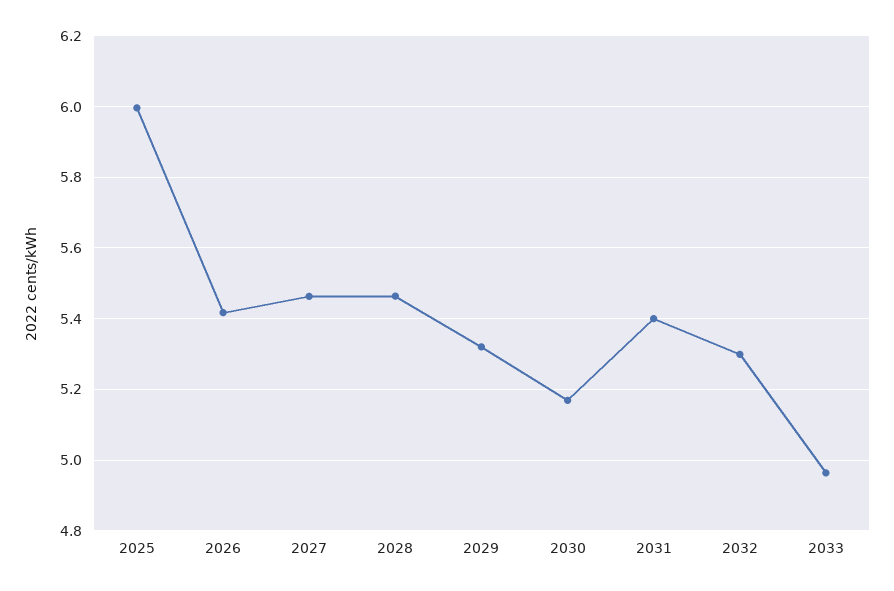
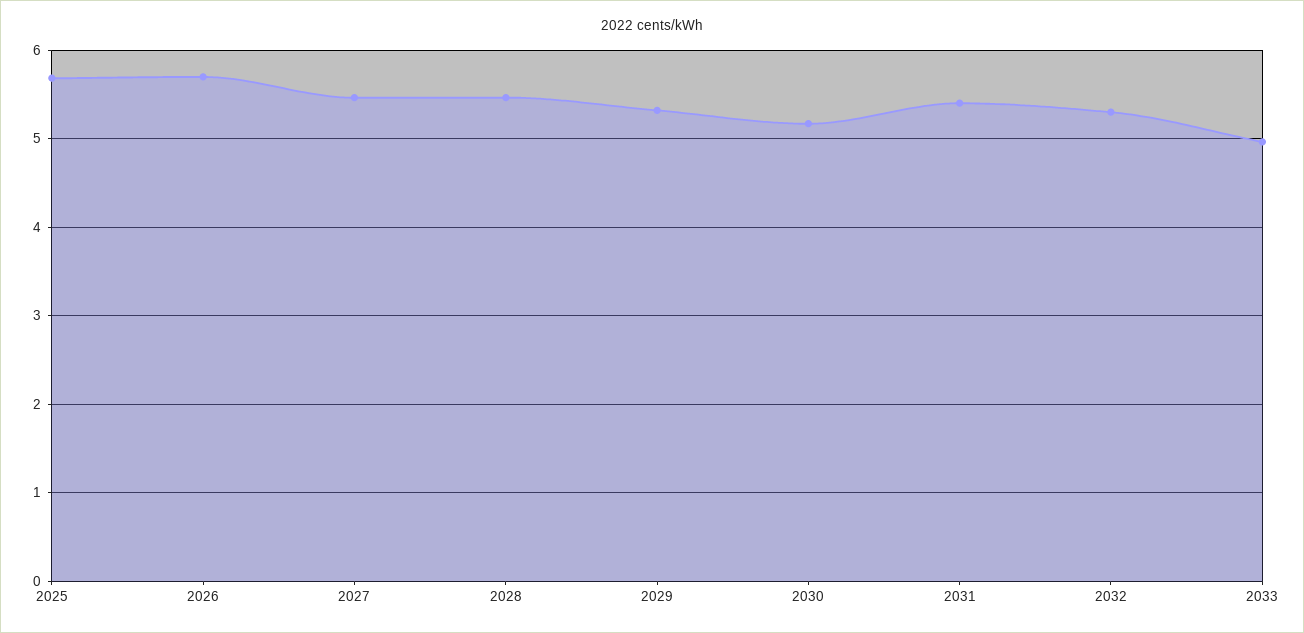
  {
-   "2025": 6,
+   "2025": 5.7,
-   "2026": 5.42,
+   "2026": 5.7,
    "2027": 5.46,
    "2028": 5.46,
    "2029": 5.32,
    "2030": 5.16,
    "2031": 5.4,
    "2032": 5.3,
    "2033": 4.96
  }

